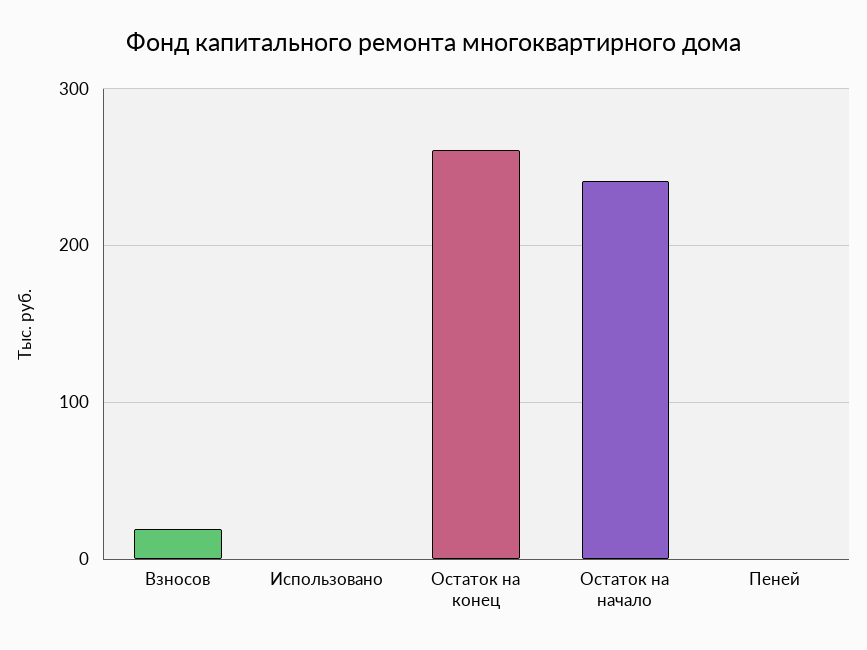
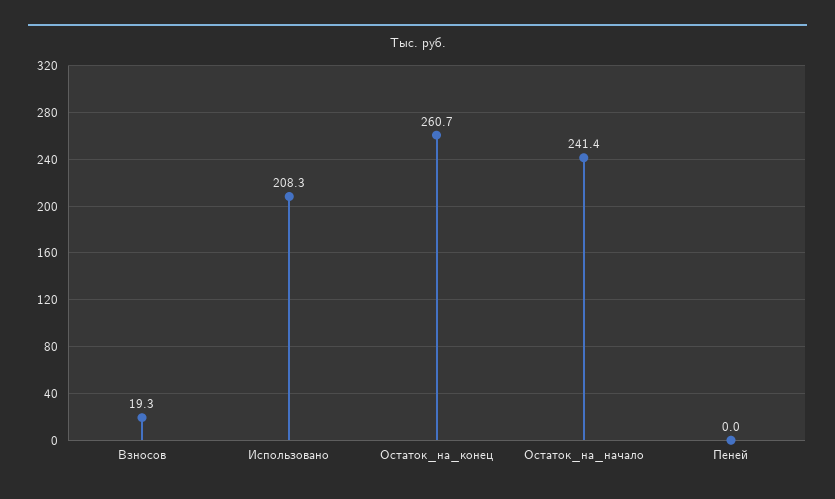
  {
    "Взносов": 19.3,
-   "Использовано": 0,
+   "Использовано": 208.3,
    "Остаток на конец": 260.7,
    "Остаток на начало": 241.4,
    "Пеней": 0
  }

